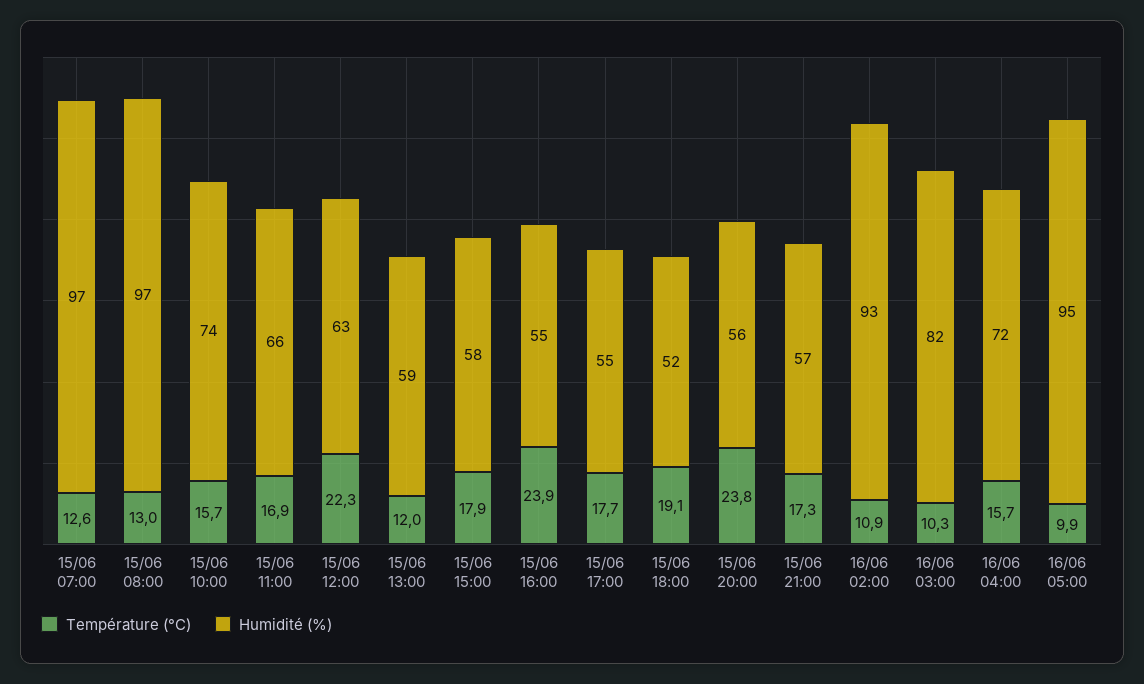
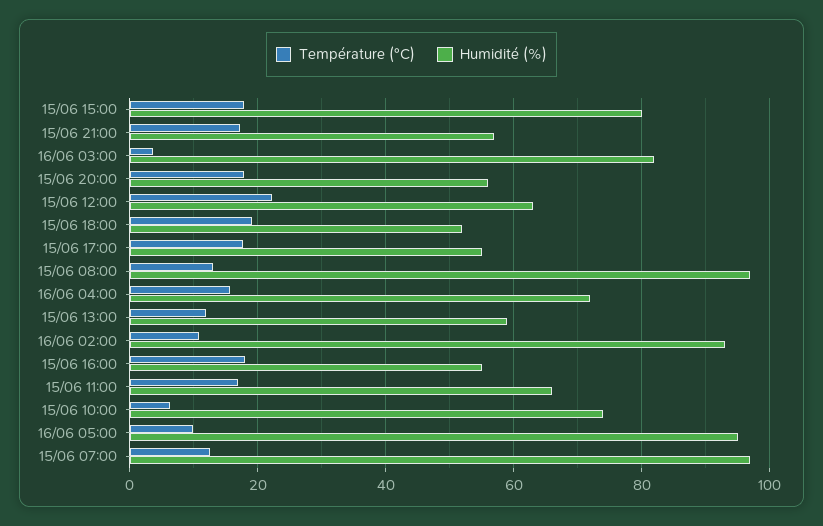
  {
    "Température (°C)": {
      "15/06 07:00": 12.6,
      "15/06 08:00": 13,
-     "15/06 10:00": 15.7,
+     "15/06 10:00": 6,
      "15/06 11:00": 16.9,
      "15/06 12:00": 22.3,
      "15/06 13:00": 12,
      "15/06 15:00": 17.9,
-     "15/06 16:00": 23.9,
+     "15/06 16:00": 18,
      "15/06 17:00": 17.7,
      "15/06 18:00": 19.1,
-     "15/06 20:00": 23.8,
+     "15/06 20:00": 18,
      "15/06 21:00": 17.3,
      "16/06 02:00": 10.9,
-     "16/06 03:00": 10.3,
+     "16/06 03:00": 4,
      "16/06 04:00": 15.7,
      "16/06 05:00": 9.9
    },
    "Humidité (%)": {
      "15/06 07:00": 97,
      "15/06 08:00": 97,
      "15/06 10:00": 74,
      "15/06 11:00": 66,
      "15/06 12:00": 63,
      "15/06 13:00": 59,
-     "15/06 15:00": 58,
+     "15/06 15:00": 80,
      "15/06 16:00": 55,
      "15/06 17:00": 55,
      "15/06 18:00": 52,
      "15/06 20:00": 56,
      "15/06 21:00": 57,
      "16/06 02:00": 93,
      "16/06 03:00": 82,
      "16/06 04:00": 72,
      "16/06 05:00": 95
    }
  }

